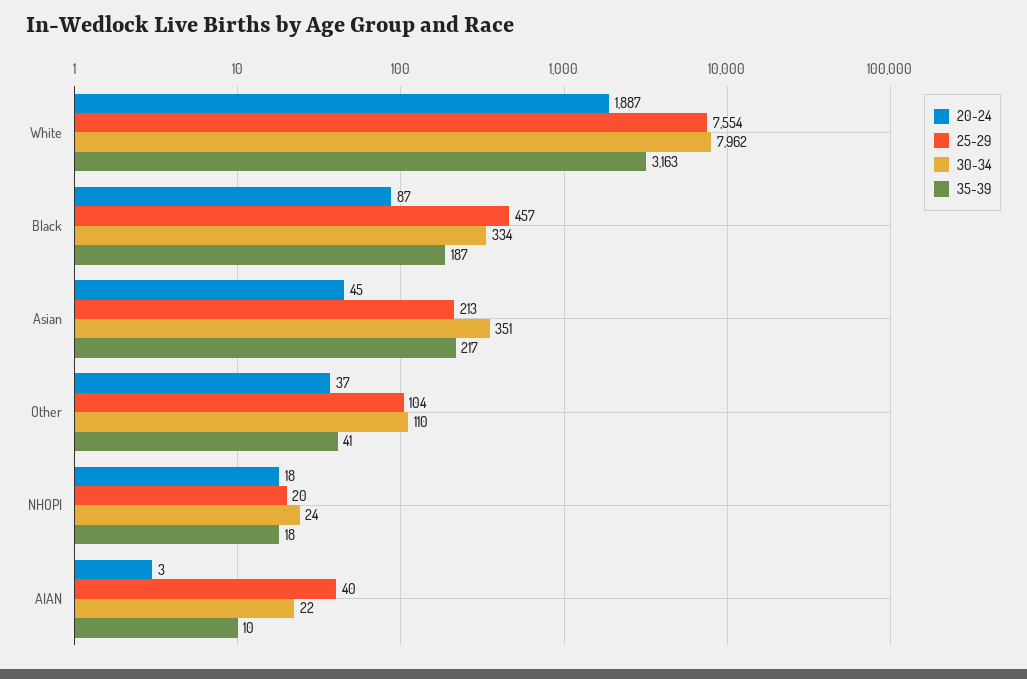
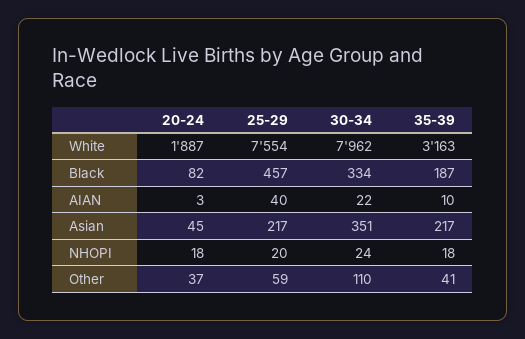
  {
    "20-24": {
      "White": 1887,
-     "Black": 87,
+     "Black": 82,
      "Asian": 45,
      "Other": 37,
      "NHOPI": 18,
      "AIAN": 3
    },
    "25-29": {
      "White": 7554,
      "Black": 457,
-     "Asian": 213,
+     "Asian": 217,
-     "Other": 104,
+     "Other": 59,
      "NHOPI": 20,
      "AIAN": 40
    },
    "30-34": {
      "White": 7962,
      "Black": 334,
      "Asian": 351,
      "Other": 110,
      "NHOPI": 24,
      "AIAN": 22
    },
    "35-39": {
      "White": 3163,
      "Black": 187,
      "Asian": 217,
      "Other": 41,
      "NHOPI": 18,
      "AIAN": 10
    }
  }

